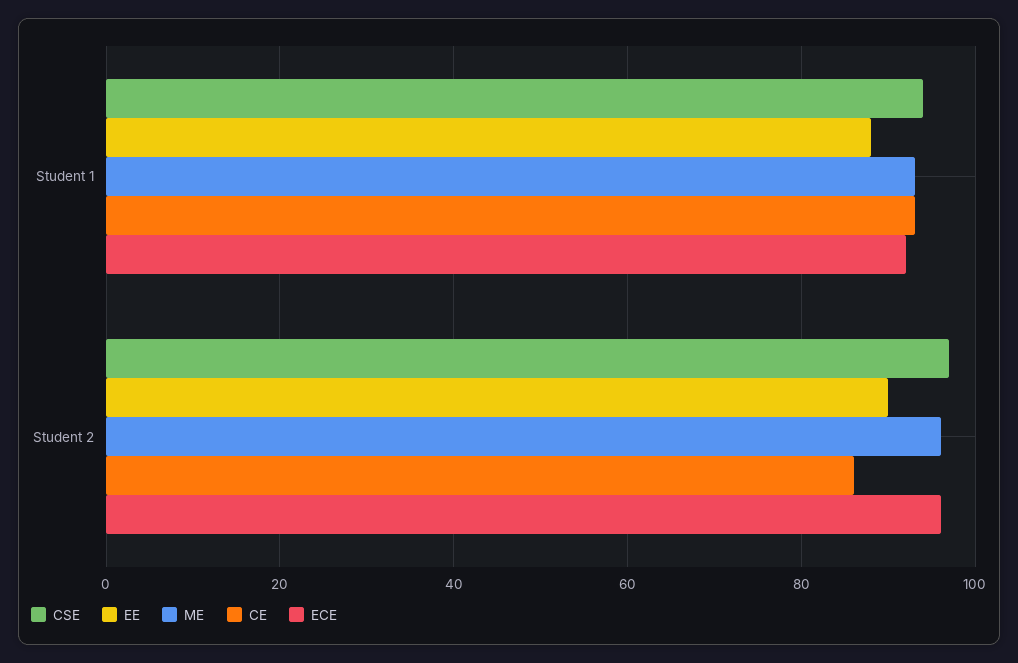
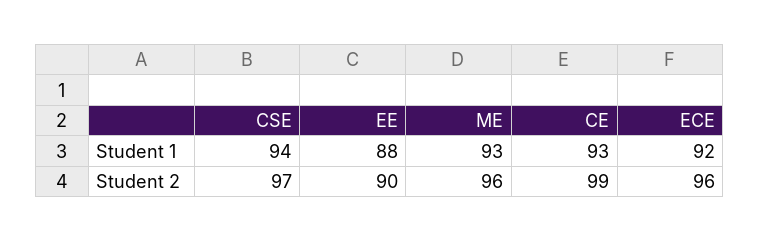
  {
    "CSE": {
      "Student 1": 94,
      "Student 2": 97
    },
    "EE": {
      "Student 1": 88,
      "Student 2": 90
    },
    "ME": {
      "Student 1": 93,
      "Student 2": 96
    },
    "CE": {
      "Student 1": 93,
-     "Student 2": 85
+     "Student 2": 99
    },
    "ECE": {
      "Student 1": 92,
      "Student 2": 96
    }
  }

